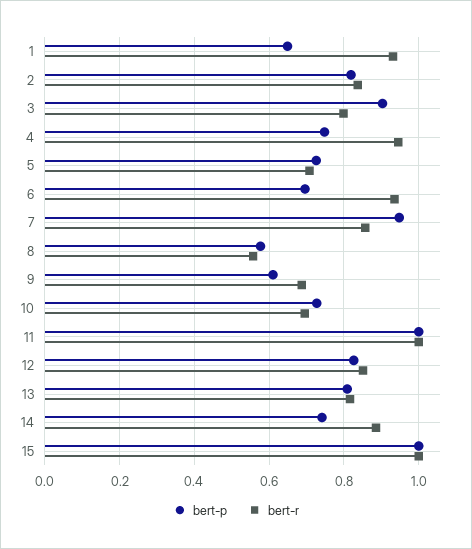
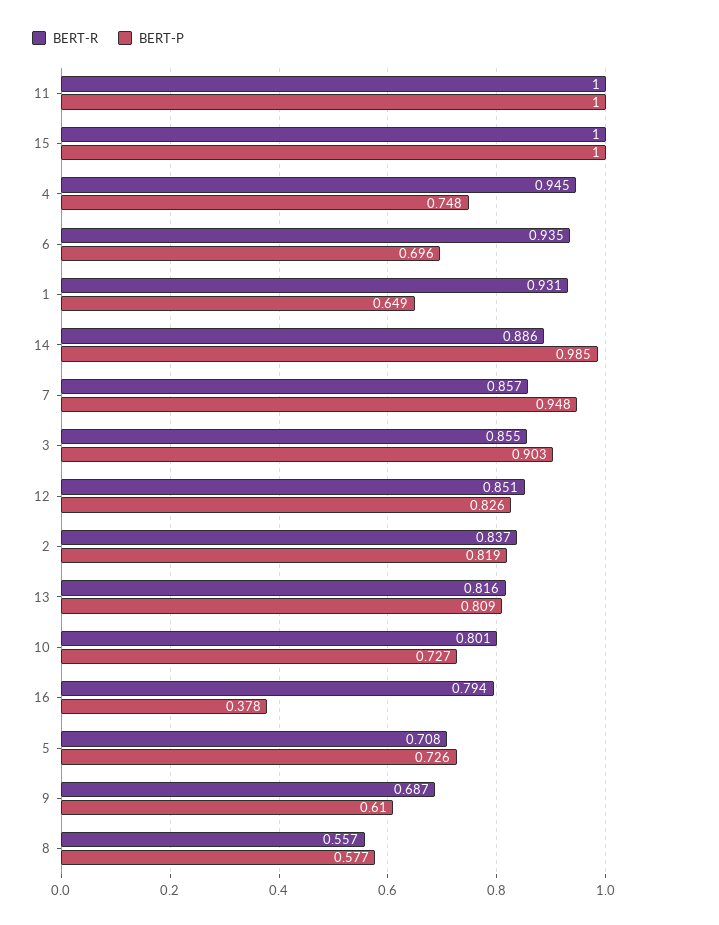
  {
    "bert-p": {
      "1": 0.649,
      "2": 0.819,
      "3": 0.903,
      "4": 0.748,
      "5": 0.726,
      "6": 0.696,
      "7": 0.948,
      "8": 0.577,
      "9": 0.61,
      "10": 0.727,
      "11": 1,
      "12": 0.826,
      "13": 0.809,
-     "14": 0.74,
+     "14": 0.985,
-     "15": 1
+     "15": 1,
+     "16": 0.378
    },
    "bert-r": {
      "1": 0.931,
      "2": 0.837,
-     "3": 0.8,
+     "3": 0.855,
      "4": 0.945,
      "5": 0.708,
      "6": 0.935,
      "7": 0.857,
      "8": 0.557,
      "9": 0.687,
-     "10": 0.7,
+     "10": 0.801,
      "11": 1,
      "12": 0.851,
      "13": 0.816,
      "14": 0.886,
-     "15": 1
+     "15": 1,
+     "16": 0.794
    }
  }

